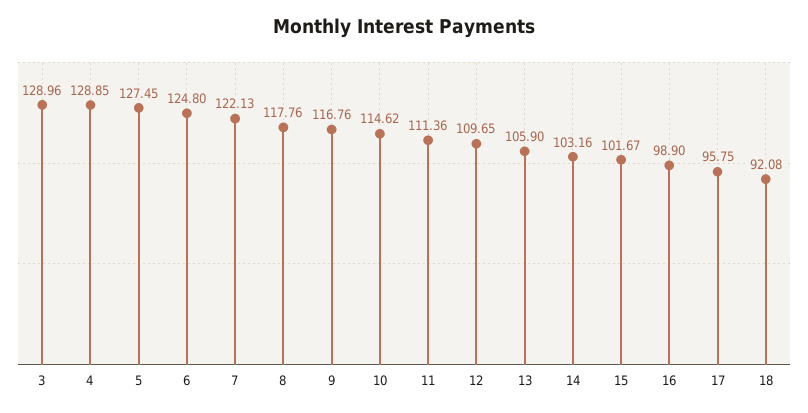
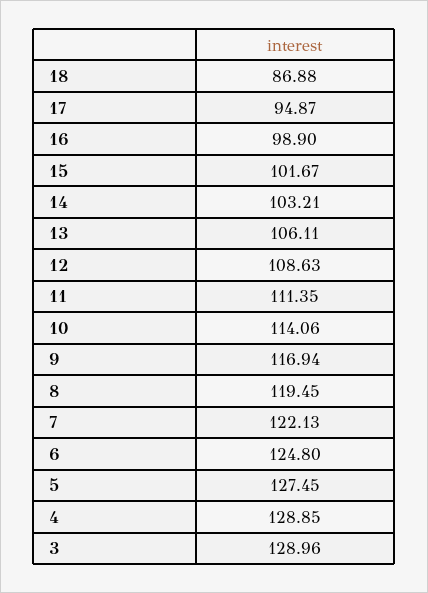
  {
    "3": 128.96,
    "4": 128.85,
    "5": 127.45,
    "6": 124.8,
    "7": 122.13,
-   "8": 117.76,
+   "8": 119.45,
-   "9": 116.76,
+   "9": 116.94,
-   "10": 114.62,
+   "10": 114.06,
-   "11": 111.36,
+   "11": 111.35,
-   "12": 109.65,
+   "12": 108.63,
-   "13": 105.9,
+   "13": 106.11,
-   "14": 103.16,
+   "14": 103.21,
    "15": 101.67,
    "16": 98.9,
-   "17": 95.75,
+   "17": 94.87,
-   "18": 92.08
+   "18": 86.88
  }

